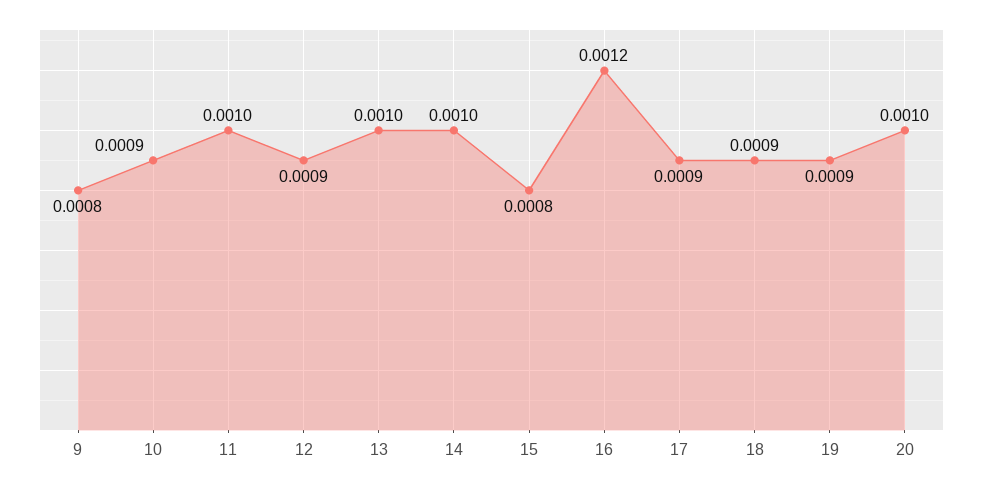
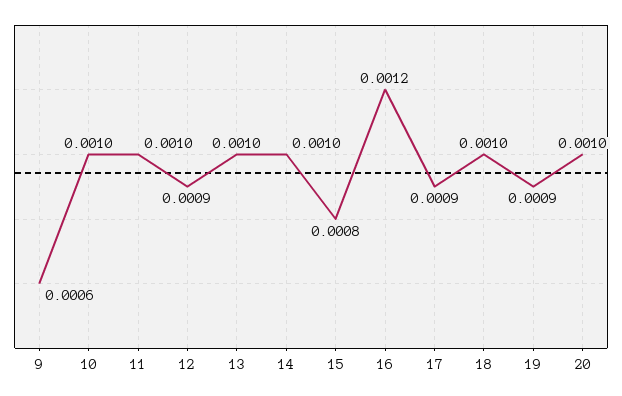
  {
-   "9": 0.0008,
+   "9": 0.0006,
-   "10": 0.0009,
+   "10": 0.001,
    "11": 0.001,
    "12": 0.0009,
    "13": 0.001,
    "14": 0.001,
    "15": 0.0008,
    "16": 0.0012,
    "17": 0.0009,
-   "18": 0.0009,
+   "18": 0.001,
    "19": 0.0009,
    "20": 0.001
  }

